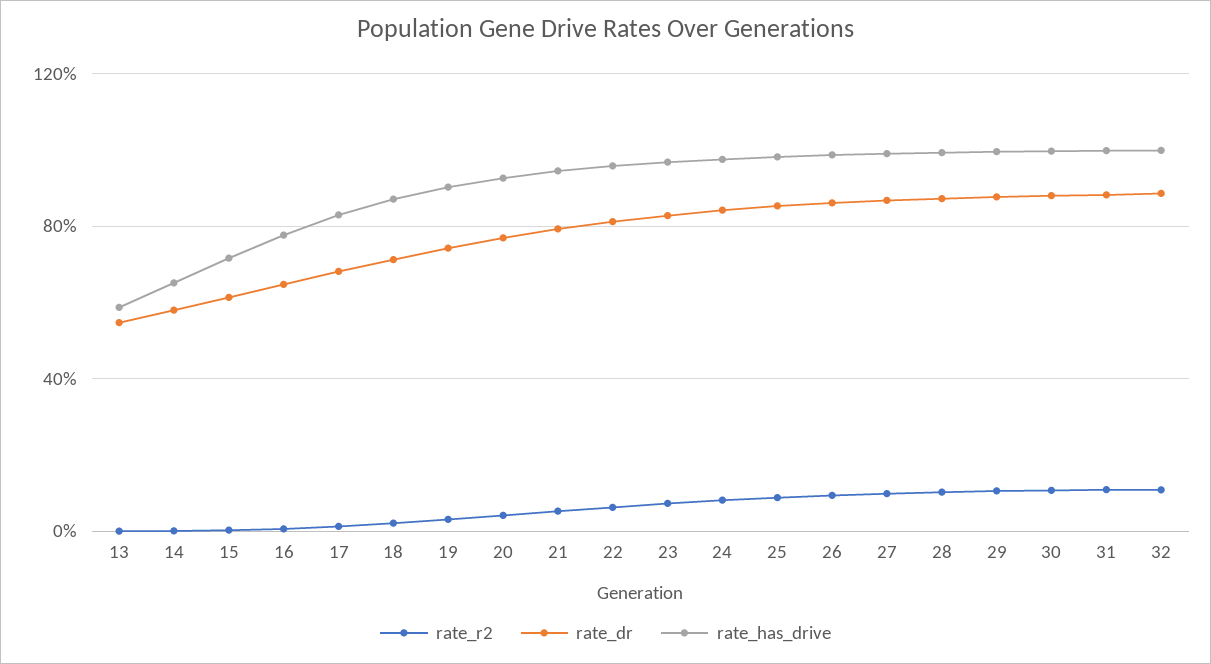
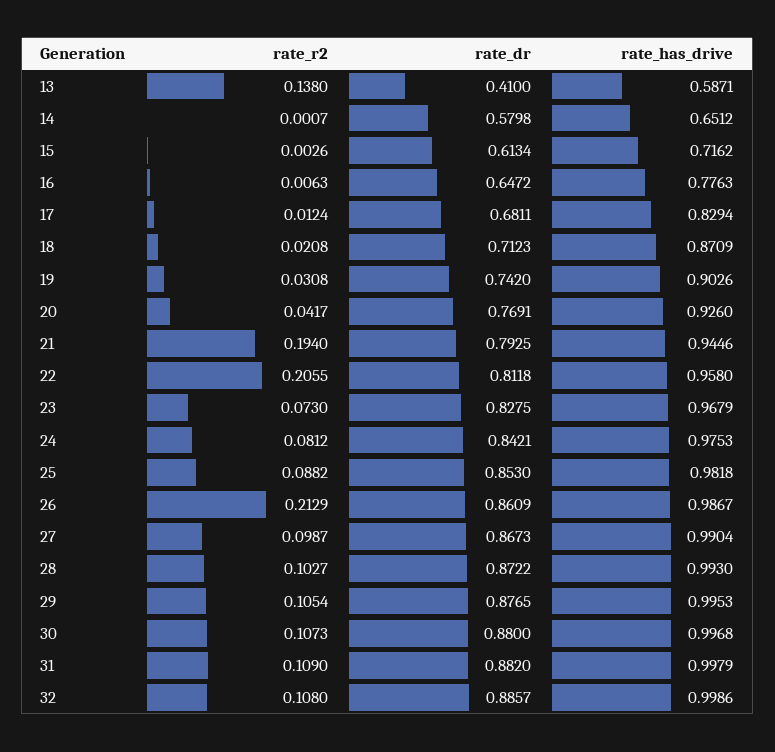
  {
    "rate_r2": {
-     "13": 0,
+     "13": 0.138,
      "14": 0.0007,
      "15": 0.0026,
      "16": 0.0063,
      "17": 0.0124,
      "18": 0.0208,
      "19": 0.0308,
      "20": 0.0417,
-     "21": 0.05,
+     "21": 0.194,
-     "22": 0.05,
+     "22": 0.2055,
      "23": 0.073,
      "24": 0.0812,
      "25": 0.0882,
-     "26": 0.1,
+     "26": 0.2129,
      "27": 0.0987,
      "28": 0.1027,
      "29": 0.1054,
      "30": 0.1073,
      "31": 0.109,
      "32": 0.108
    },
    "rate_dr": {
-     "13": 0.55,
+     "13": 0.41,
      "14": 0.5798,
      "15": 0.6134,
      "16": 0.6472,
      "17": 0.6811,
      "18": 0.7123,
      "19": 0.742,
      "20": 0.7691,
      "21": 0.7925,
      "22": 0.8118,
      "23": 0.8275,
      "24": 0.8421,
      "25": 0.853,
      "26": 0.8609,
      "27": 0.8673,
      "28": 0.8722,
      "29": 0.8765,
      "30": 0.88,
      "31": 0.882,
      "32": 0.8857
    },
    "rate_has_drive": {
      "13": 0.5871,
      "14": 0.6512,
      "15": 0.7162,
      "16": 0.7763,
      "17": 0.8294,
      "18": 0.8709,
      "19": 0.9026,
      "20": 0.926,
      "21": 0.9446,
      "22": 0.958,
      "23": 0.9679,
      "24": 0.9753,
      "25": 0.9818,
      "26": 0.9867,
      "27": 0.9904,
      "28": 0.993,
      "29": 0.9953,
      "30": 0.9968,
      "31": 0.9979,
      "32": 0.9986
    }
  }

